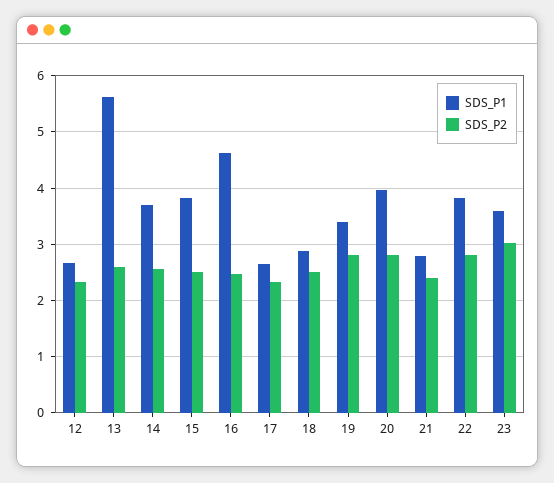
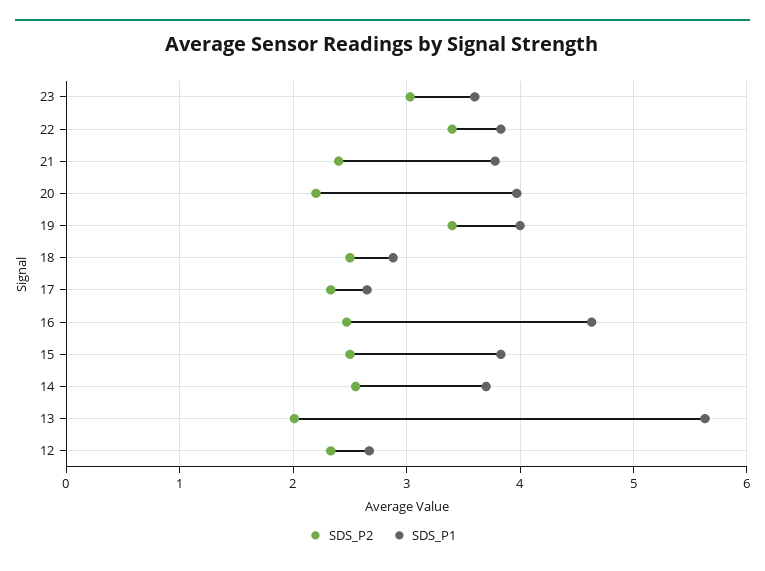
  {
    "SDS_P1": {
      "12": 2.7,
      "13": 5.6,
      "14": 3.7,
      "15": 3.8,
      "16": 4.6,
      "17": 2.7,
      "18": 2.9,
-     "19": 3.4,
+     "19": 4,
      "20": 4,
-     "21": 2.8,
+     "21": 3.8,
      "22": 3.8,
      "23": 3.6
    },
    "SDS_P2": {
      "12": 2.3,
-     "13": 2.6,
+     "13": 2,
      "14": 2.6,
      "15": 2.5,
      "16": 2.5,
      "17": 2.3,
      "18": 2.5,
-     "19": 2.8,
+     "19": 3.4,
-     "20": 2.8,
+     "20": 2.2,
      "21": 2.4,
-     "22": 2.8,
+     "22": 3.4,
      "23": 3
    }
  }

